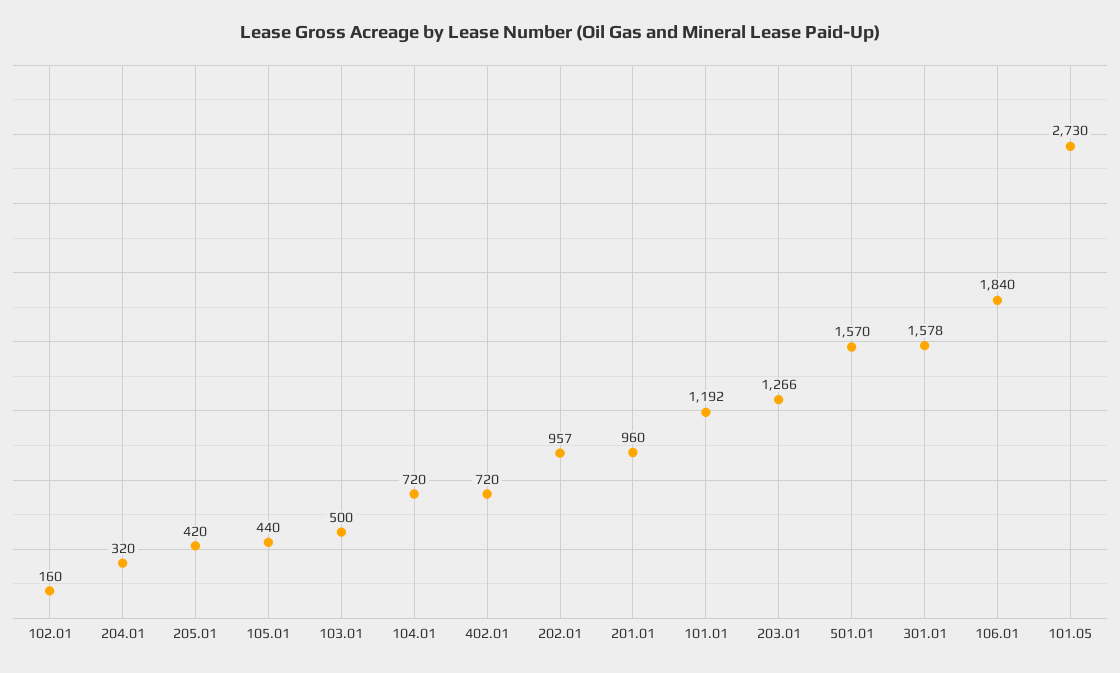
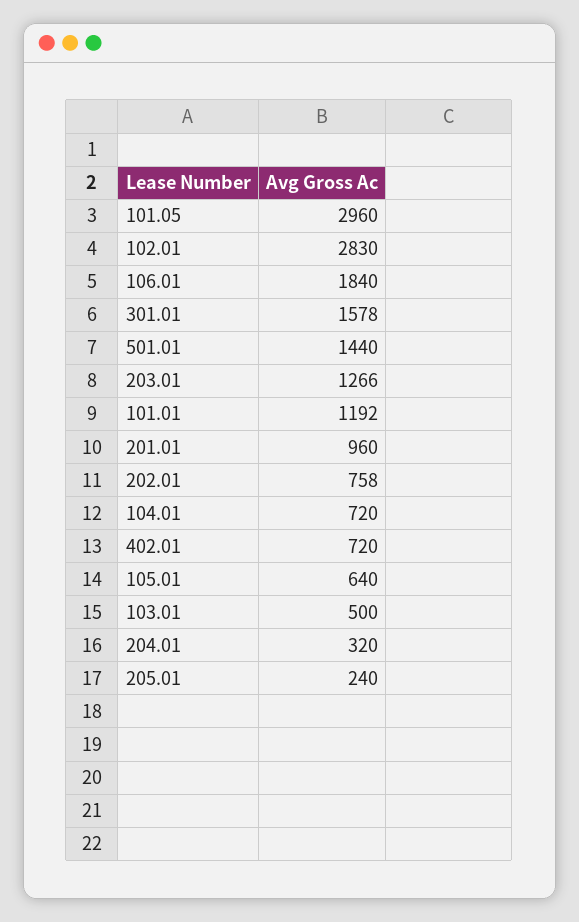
  {
-   "102.01": 160,
+   "102.01": 2830,
    "204.01": 320,
-   "205.01": 420,
+   "205.01": 240,
-   "105.01": 440,
+   "105.01": 640,
    "103.01": 500,
    "104.01": 720,
    "402.01": 720,
-   "202.01": 957,
+   "202.01": 758,
    "201.01": 960,
    "101.01": 1192,
    "203.01": 1266,
-   "501.01": 1570,
+   "501.01": 1440,
    "301.01": 1578,
    "106.01": 1840,
-   "101.05": 2730
+   "101.05": 2960
  }

